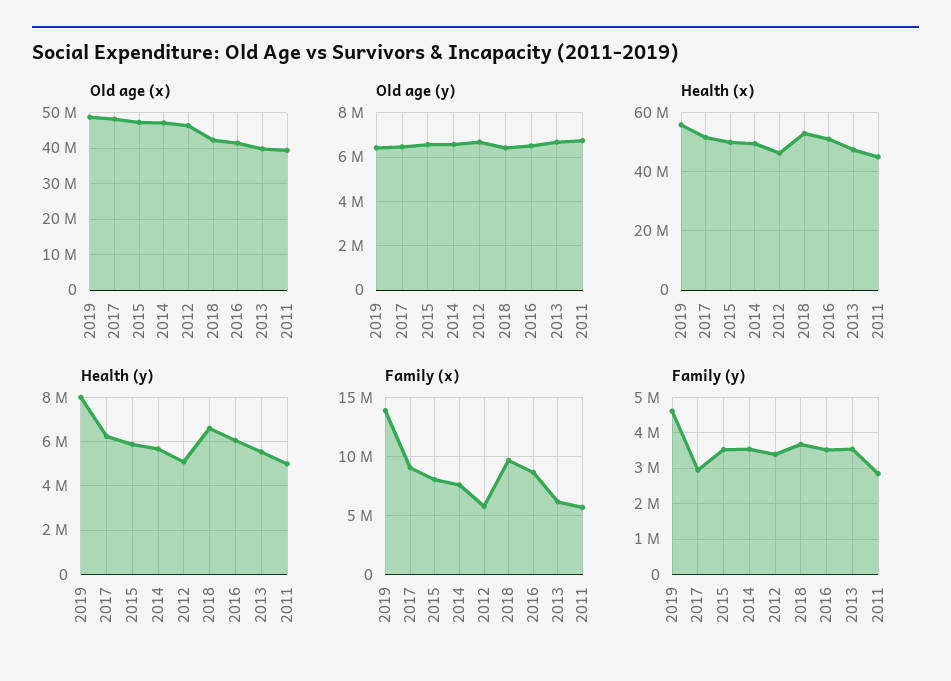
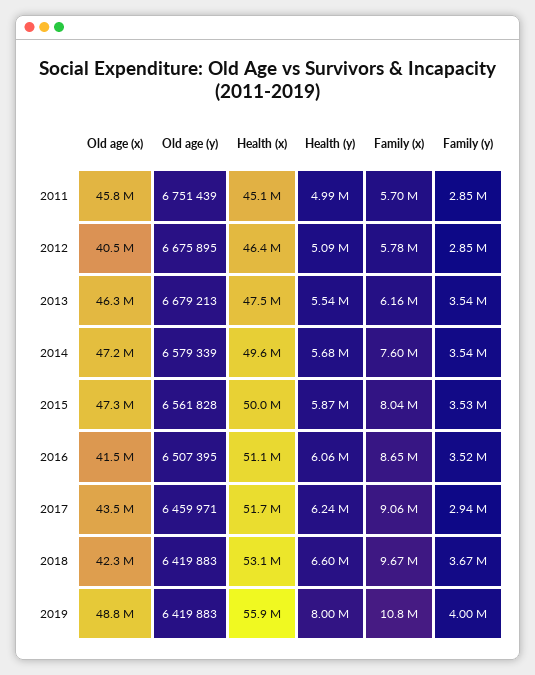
  {
    "Old age (x)": {
      "2019": 48800000,
-     "2017": 48000000,
+     "2017": 43500000,
      "2015": 47300000,
      "2014": 47200000,
-     "2012": 46000000,
+     "2012": 40500000,
      "2018": 42300000,
      "2016": 41500000,
-     "2013": 40000000,
+     "2013": 46300000,
-     "2011": 40000000
+     "2011": 45800000
    },
    "Old age (y)": {
      "2019": 6419883,
      "2017": 6459971,
      "2015": 6561828,
      "2014": 6579339,
      "2012": 6675895,
      "2018": 6419883,
      "2016": 6507395,
      "2013": 6679213,
      "2011": 6751439
    },
    "Health (x)": {
      "2019": 55900000,
      "2017": 51700000,
      "2015": 50000000,
      "2014": 49600000,
      "2012": 46400000,
      "2018": 53100000,
      "2016": 51100000,
      "2013": 47500000,
      "2011": 45100000
    },
    "Health (y)": {
      "2019": 8000000,
      "2017": 6240000,
      "2015": 5870000,
      "2014": 5680000,
      "2012": 5090000,
      "2018": 6600000,
      "2016": 6060000,
      "2013": 5540000,
      "2011": 4990000
    },
    "Family (x)": {
-     "2019": 14000000,
+     "2019": 10800000,
      "2017": 9060000,
      "2015": 8040000,
      "2014": 7600000,
      "2012": 5780000,
      "2018": 9670000,
      "2016": 8650000,
      "2013": 6160000,
      "2011": 5700000
    },
    "Family (y)": {
-     "2019": 4600000,
+     "2019": 4000000,
      "2017": 2940000,
      "2015": 3530000,
      "2014": 3540000,
-     "2012": 3400000,
+     "2012": 2850000,
      "2018": 3670000,
      "2016": 3520000,
      "2013": 3540000,
      "2011": 2850000
    }
  }

